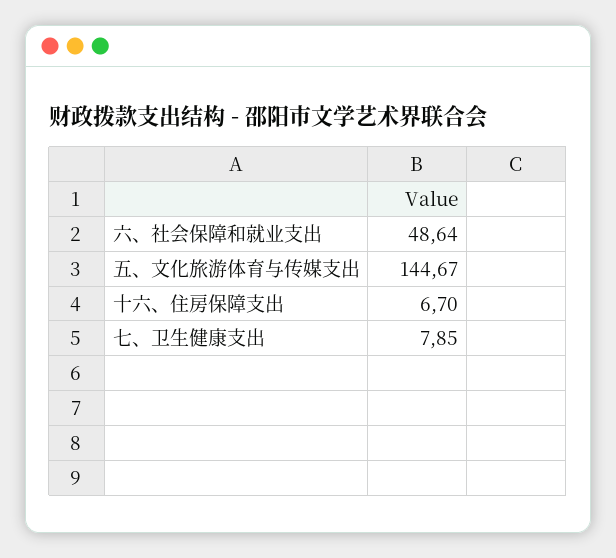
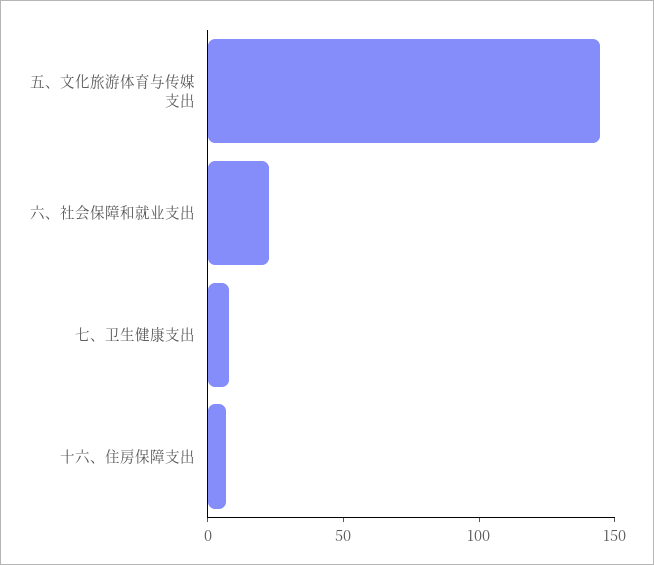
  {
-   "六、社会保障和就业支出": 48.64,
+   "六、社会保障和就业支出": 20,
    "五、文化旅游体育与传媒支出": 144.67,
    "十六、住房保障支出": 6.7,
    "七、卫生健康支出": 7.85
  }

